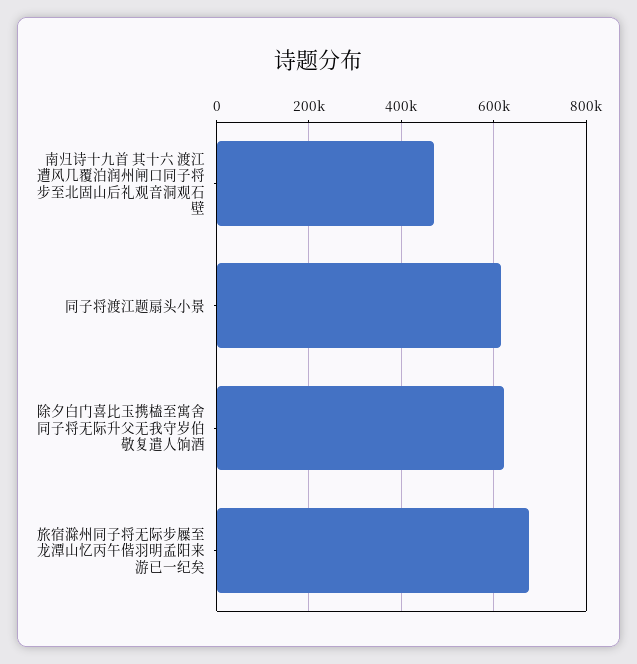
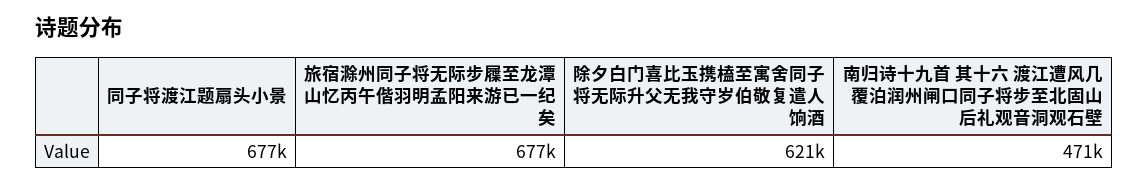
  {
    "南归诗十九首 其十六 渡江遭风几覆泊润州闸口同子将步至北固山后礼观音洞观石壁": 471000,
-   "同子将渡江题扇头小景": 620000,
+   "同子将渡江题扇头小景": 677000,
    "除夕白门喜比玉携榼至寓舍同子将无际升父无我守岁伯敬复遣人饷酒": 621000,
    "旅宿滁州同子将无际步屧至龙潭山忆丙午偕羽明孟阳来游已一纪矣": 677000
  }

